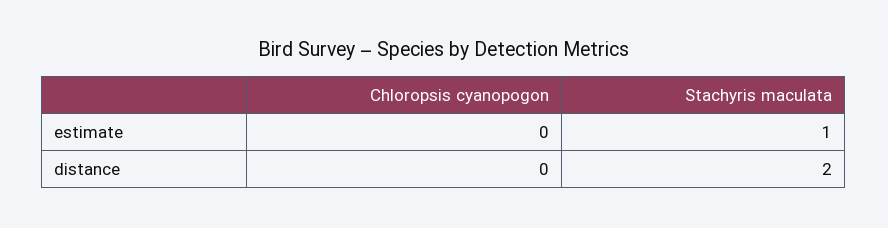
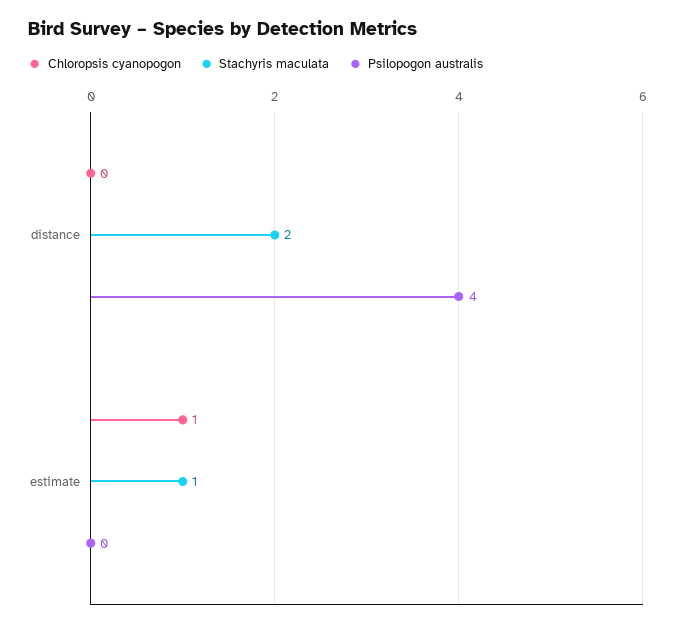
  {
    "Chloropsis cyanopogon": {
-     "estimate": 0,
+     "estimate": 1,
      "distance": 0
    },
    "Stachyris maculata": {
      "estimate": 1,
      "distance": 2
-   }
+   },
+   "Psilopogon australis": {
+     "distance": 4,
+     "estimate": 0
+   }
  }

